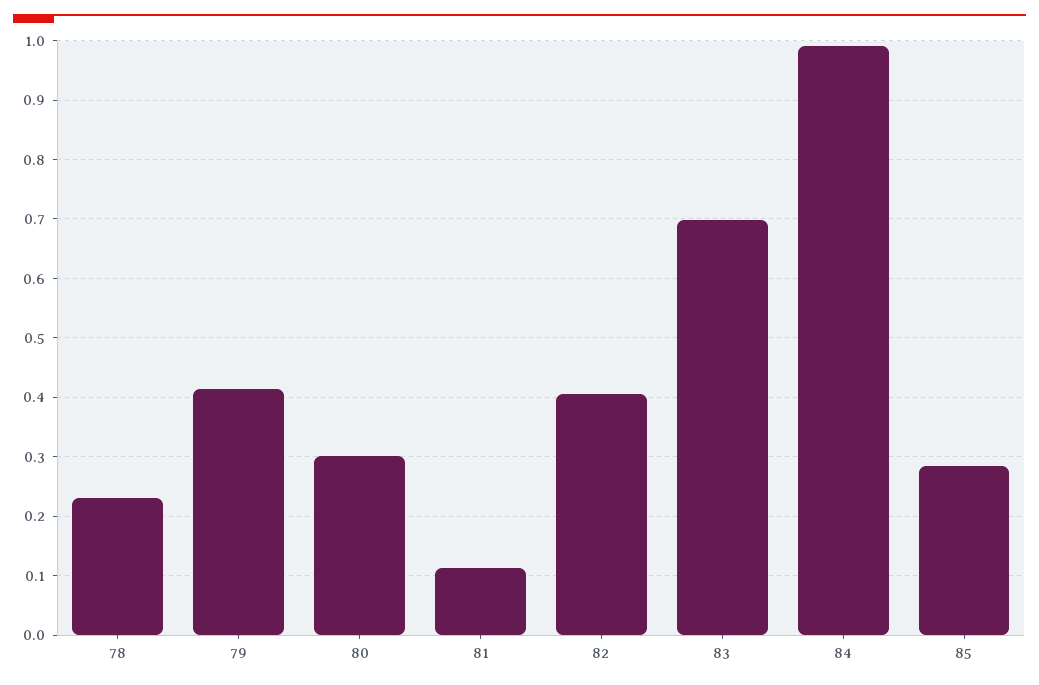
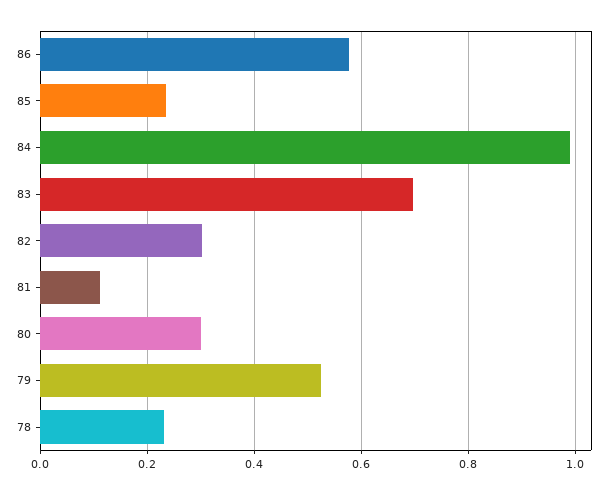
  {
    "78": 0.24,
-   "79": 0.42,
+   "79": 0.52,
    "80": 0.3,
    "81": 0.12,
-   "82": 0.4,
+   "82": 0.3,
    "83": 0.7,
    "84": 1,
-   "85": 0.28
+   "85": 0.24,
+   "86": 0.58
  }

